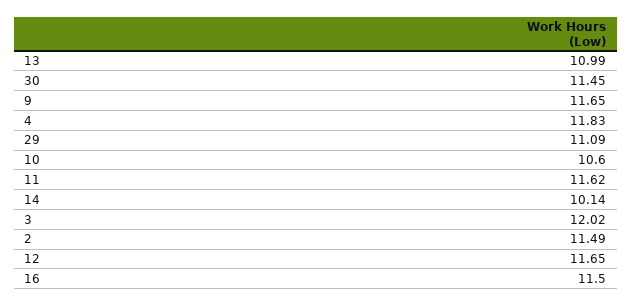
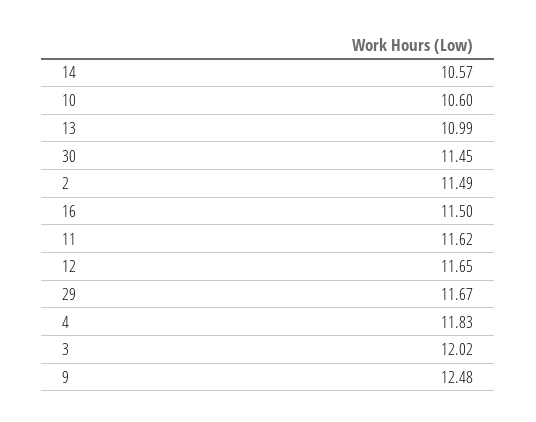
  {
    "13": 10.99,
    "30": 11.45,
-   "9": 11.65,
+   "9": 12.48,
    "4": 11.83,
-   "29": 11.09,
+   "29": 11.67,
    "10": 10.6,
    "11": 11.62,
-   "14": 10.14,
+   "14": 10.57,
    "3": 12.02,
    "2": 11.49,
    "12": 11.65,
    "16": 11.5
  }

